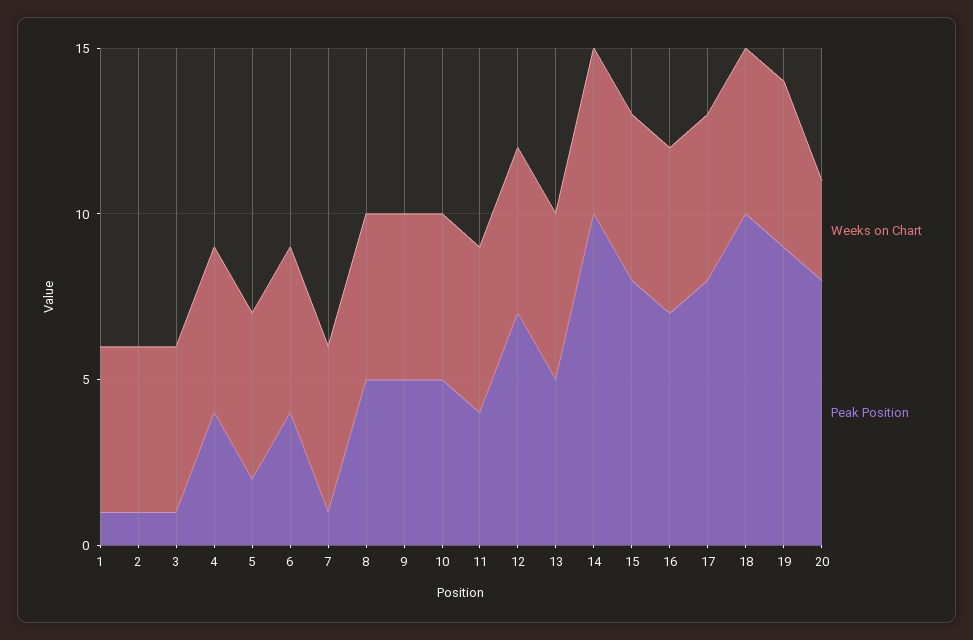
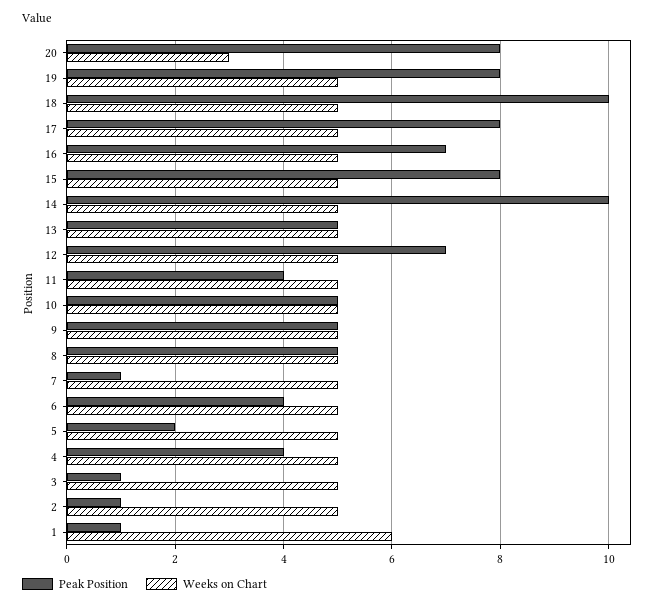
  {
    "Weeks on Chart": {
-     "1": 5,
+     "1": 6,
      "2": 5,
      "3": 5,
      "4": 5,
      "5": 5,
      "6": 5,
      "7": 5,
      "8": 5,
      "9": 5,
      "10": 5,
      "11": 5,
      "12": 5,
      "13": 5,
      "14": 5,
      "15": 5,
      "16": 5,
      "17": 5,
      "18": 5,
      "19": 5,
      "20": 3
    },
    "Peak Position": {
      "1": 1,
      "2": 1,
      "3": 1,
      "4": 4,
      "5": 2,
      "6": 4,
      "7": 1,
      "8": 5,
      "9": 5,
      "10": 5,
      "11": 4,
      "12": 7,
      "13": 5,
      "14": 10,
      "15": 8,
      "16": 7,
      "17": 8,
      "18": 10,
-     "19": 9,
+     "19": 8,
      "20": 8
    }
  }

